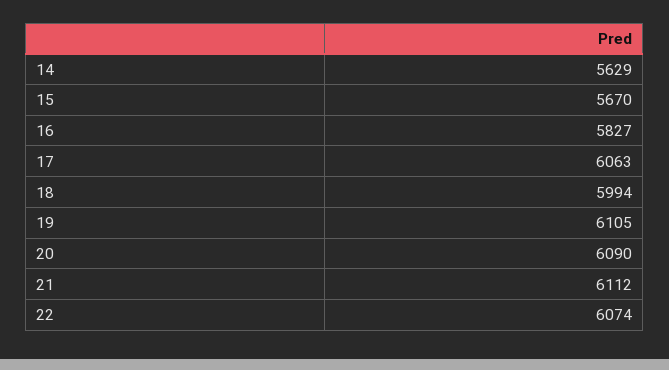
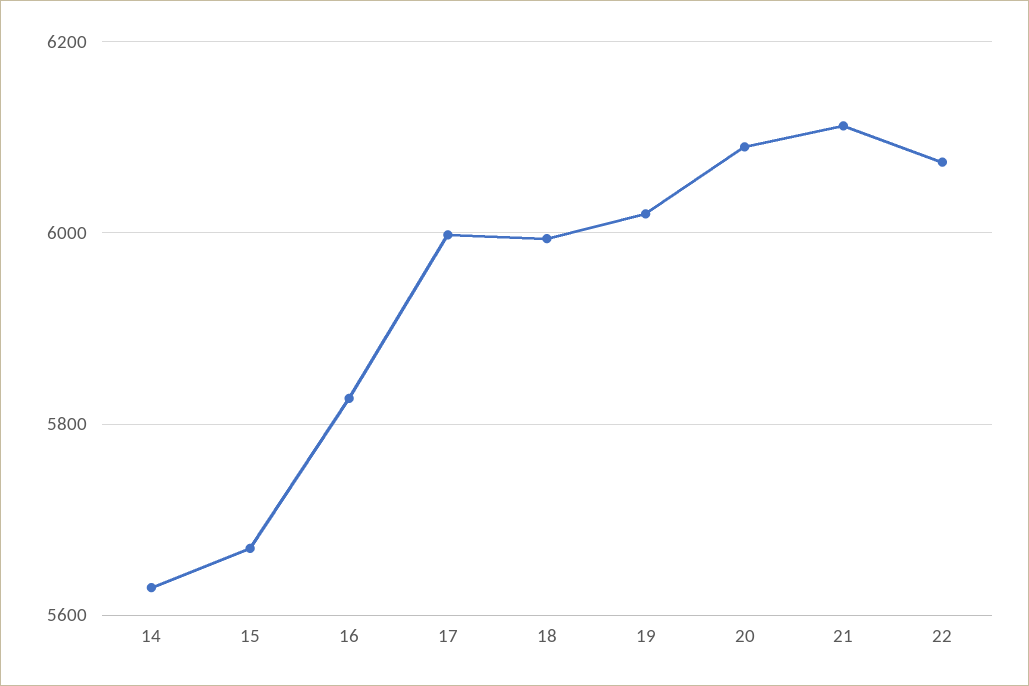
  {
    "14": 5629,
    "15": 5670,
    "16": 5827,
-   "17": 6063,
+   "17": 6000,
    "18": 5994,
-   "19": 6105,
+   "19": 6020,
    "20": 6090,
    "21": 6112,
    "22": 6074
  }

